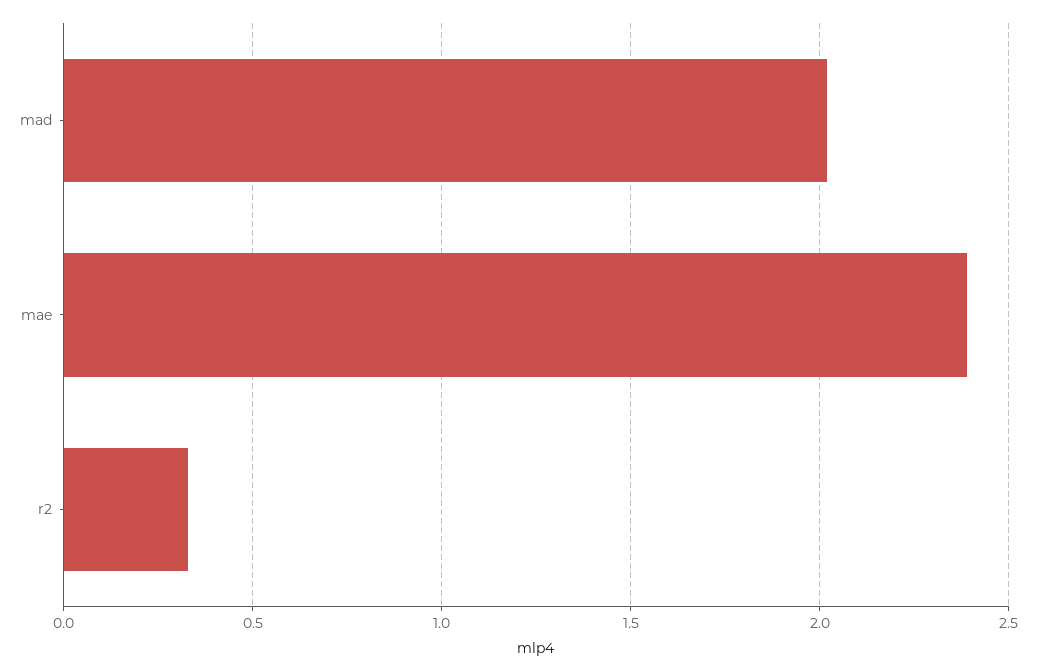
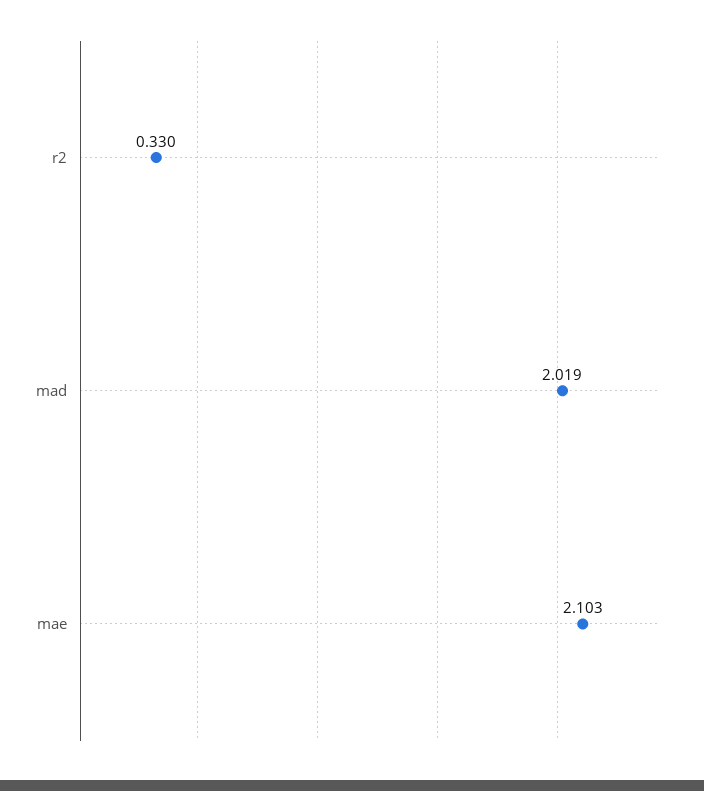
  {
    "mad": 2.019,
-   "mae": 2.4,
+   "mae": 2.103,
    "r2": 0.33
  }

